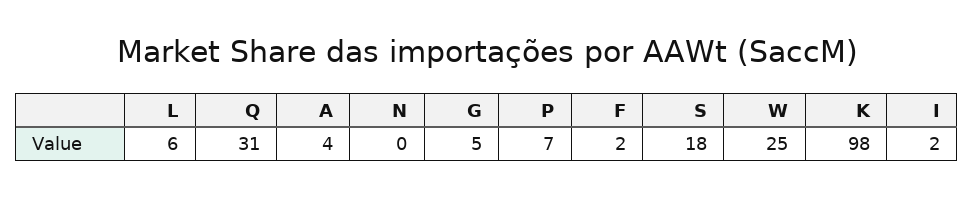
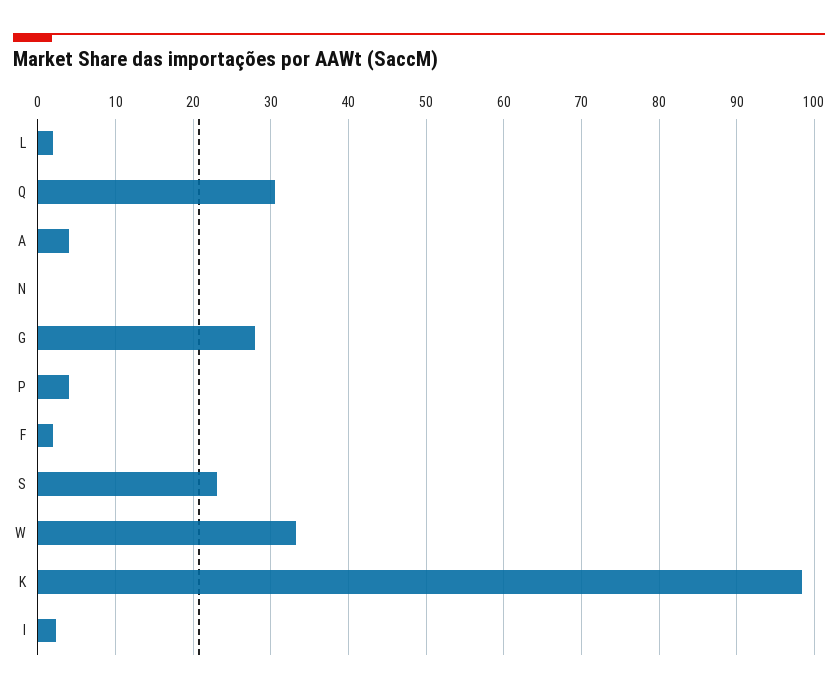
  {
-   "L": 6,
+   "L": 2,
    "Q": 31,
    "A": 4,
    "N": 0,
-   "G": 5,
+   "G": 28,
-   "P": 7,
+   "P": 4,
    "F": 2,
-   "S": 18,
+   "S": 23,
-   "W": 25,
+   "W": 33,
    "K": 98,
    "I": 2
  }

